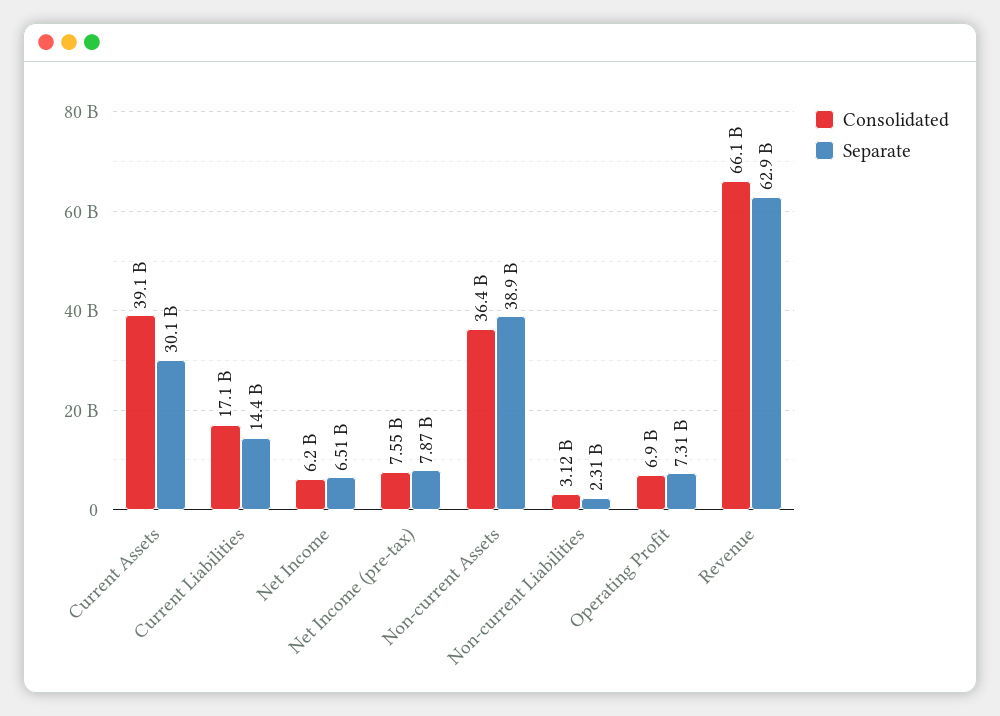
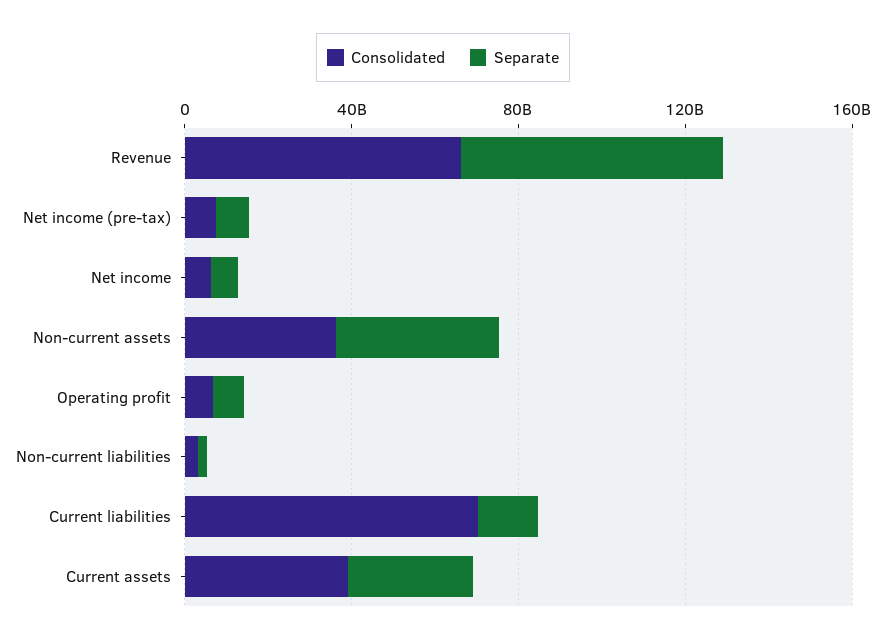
  {
    "Consolidated": {
      "Current Assets": 39100000000,
-     "Current Liabilities": 17100000000,
+     "Current Liabilities": 70000000000,
      "Net Income": 6200000000,
      "Net Income (pre-tax)": 7550000000,
      "Non-current Assets": 36400000000,
      "Non-current Liabilities": 3120000000,
      "Operating Profit": 6900000000,
      "Revenue": 66100000000
    },
    "Separate": {
      "Current Assets": 30100000000,
      "Current Liabilities": 14400000000,
      "Net Income": 6510000000,
      "Net Income (pre-tax)": 7870000000,
      "Non-current Assets": 38900000000,
      "Non-current Liabilities": 2310000000,
      "Operating Profit": 7310000000,
      "Revenue": 62900000000
    }
  }

